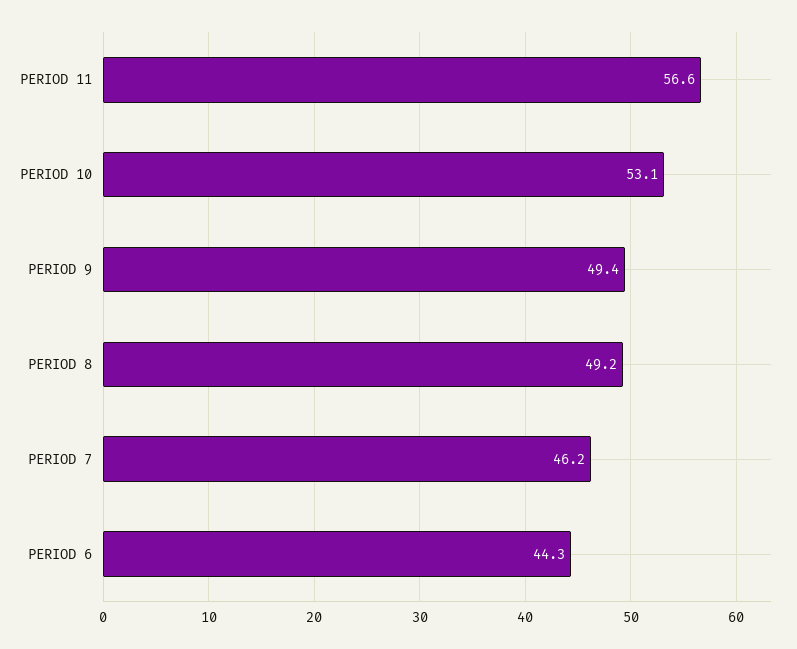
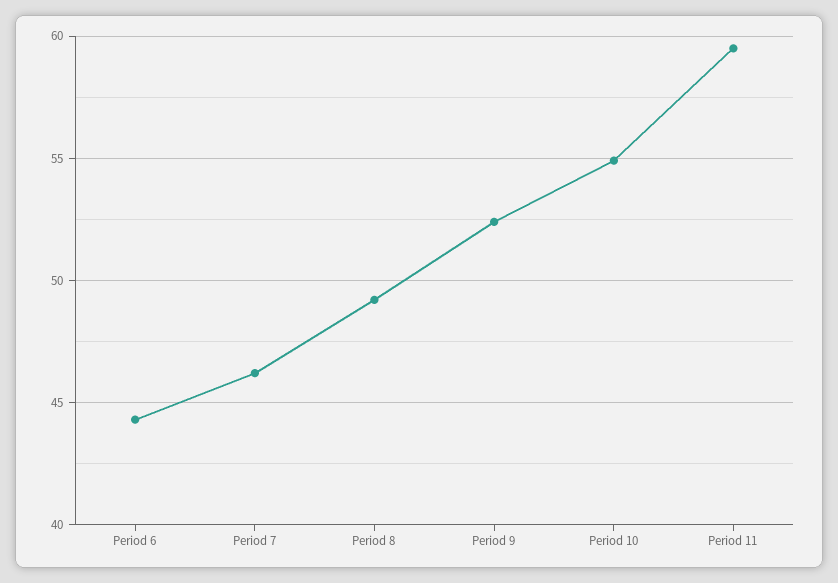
  {
-   "PERIOD 11": 56.6,
+   "PERIOD 11": 59.5,
-   "PERIOD 10": 53.1,
+   "PERIOD 10": 55,
-   "PERIOD 9": 49.4,
+   "PERIOD 9": 52.5,
    "PERIOD 8": 49.2,
    "PERIOD 7": 46.2,
    "PERIOD 6": 44.3
  }

